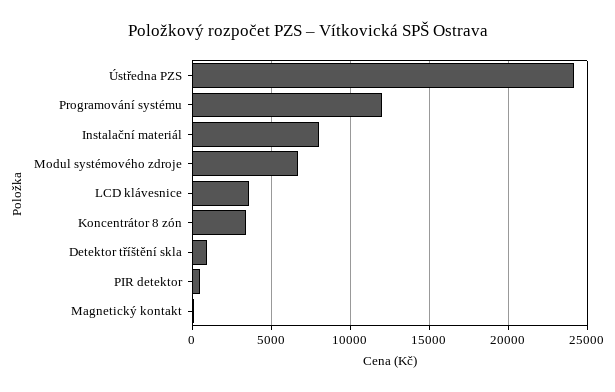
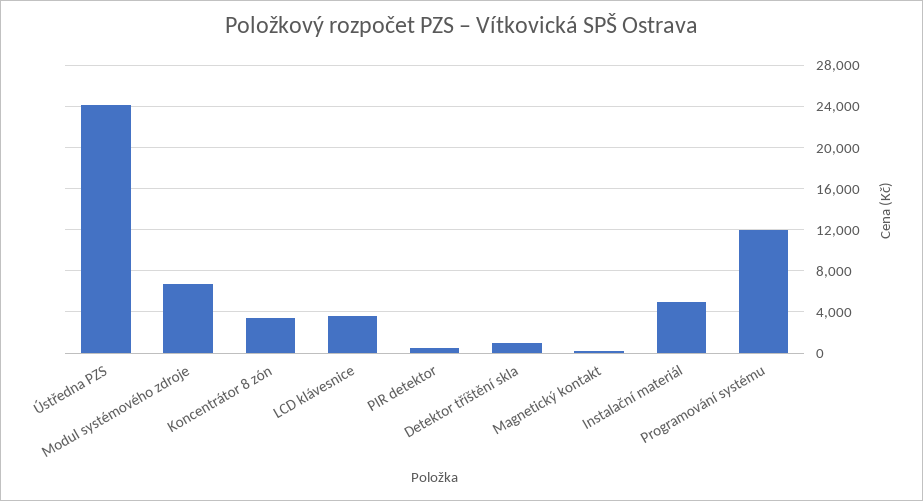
  {
    "Ústředna PZS": 24000,
    "Programování systému": 12000,
-   "Instalační materiál": 8000,
+   "Instalační materiál": 5000,
    "Modul systémového zdroje": 6500,
    "LCD klávesnice": 3500,
    "Koncentrátor 8 zón": 3500,
    "Detektor tříštění skla": 1000,
    "PIR detektor": 500,
    "Magnetický kontakt": 0
  }

